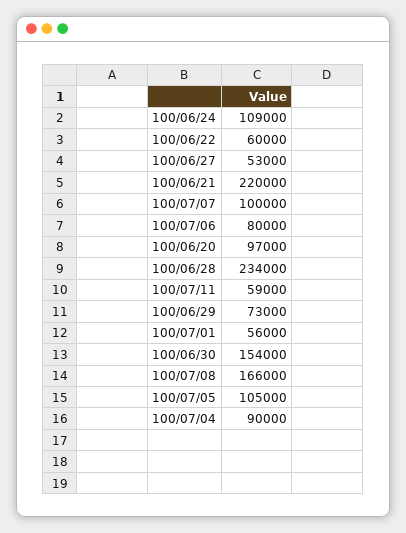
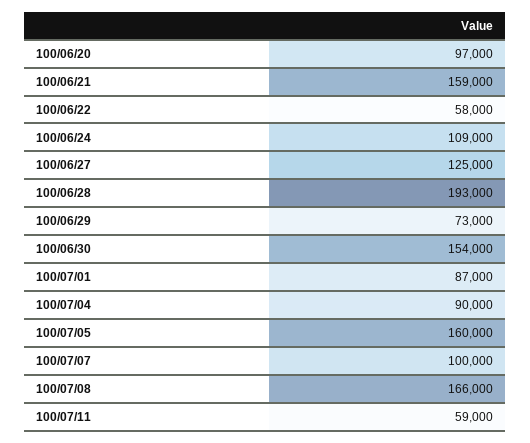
  {
    "100/06/24": 109000,
-   "100/06/22": 60000,
+   "100/06/22": 58000,
-   "100/06/27": 53000,
+   "100/06/27": 125000,
-   "100/06/21": 220000,
+   "100/06/21": 159000,
    "100/07/07": 100000,
-   "100/07/06": 80000,
    "100/06/20": 97000,
-   "100/06/28": 234000,
+   "100/06/28": 193000,
    "100/07/11": 59000,
    "100/06/29": 73000,
-   "100/07/01": 56000,
+   "100/07/01": 87000,
    "100/06/30": 154000,
    "100/07/08": 166000,
-   "100/07/05": 105000,
+   "100/07/05": 160000,
    "100/07/04": 90000
  }

